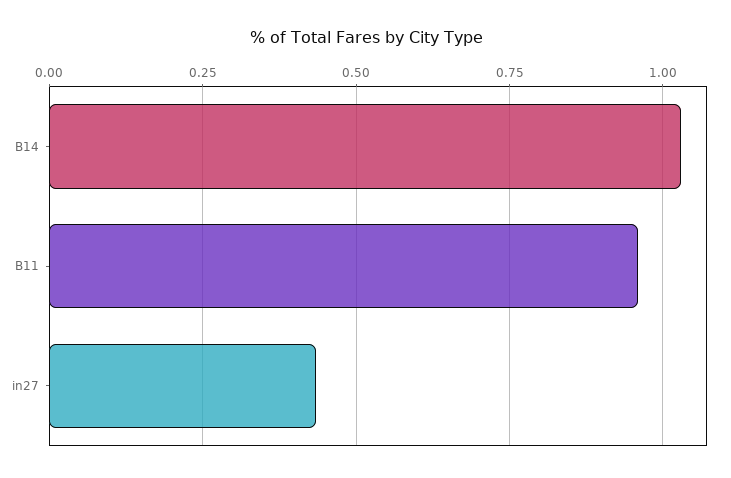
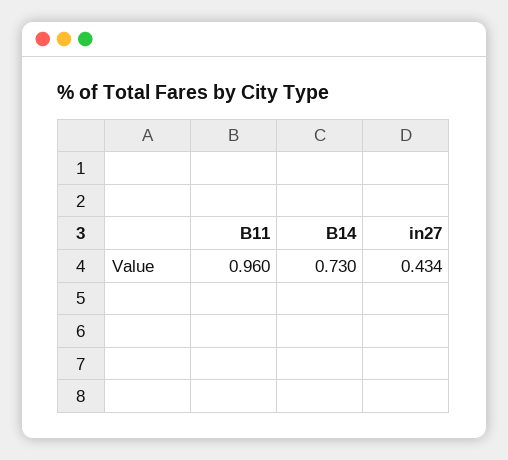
  {
-   "B14": 1.025,
+   "B14": 0.73,
    "B11": 0.96,
    "in27": 0.434
  }

